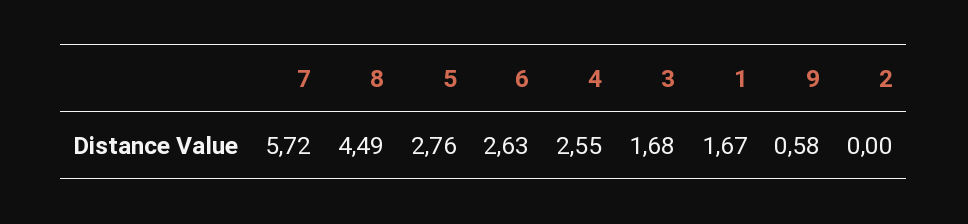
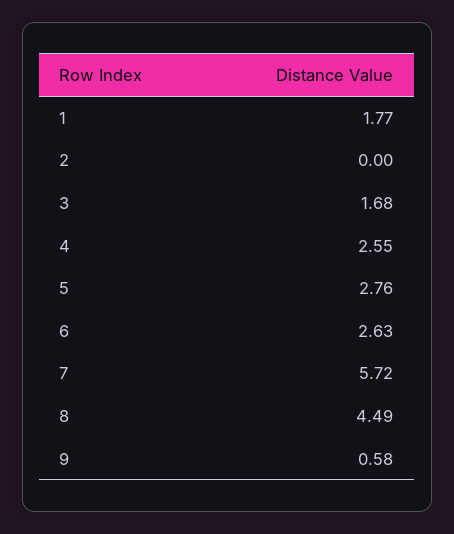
  {
    "7": 5.72,
    "8": 4.49,
    "5": 2.76,
    "6": 2.63,
    "4": 2.55,
    "3": 1.68,
-   "1": 1.67,
+   "1": 1.77,
    "9": 0.58,
    "2": 0
  }

